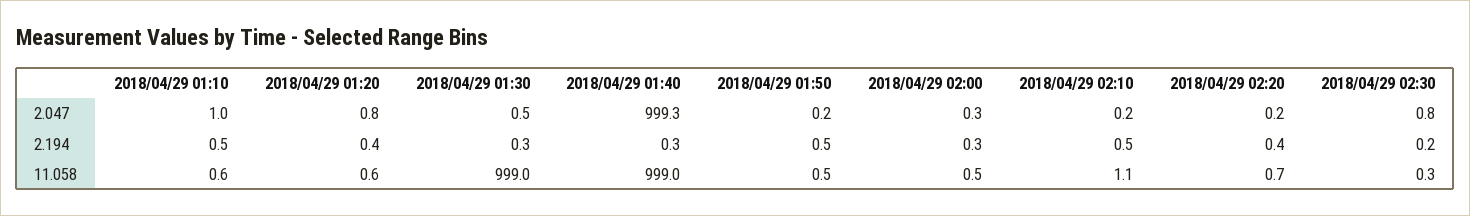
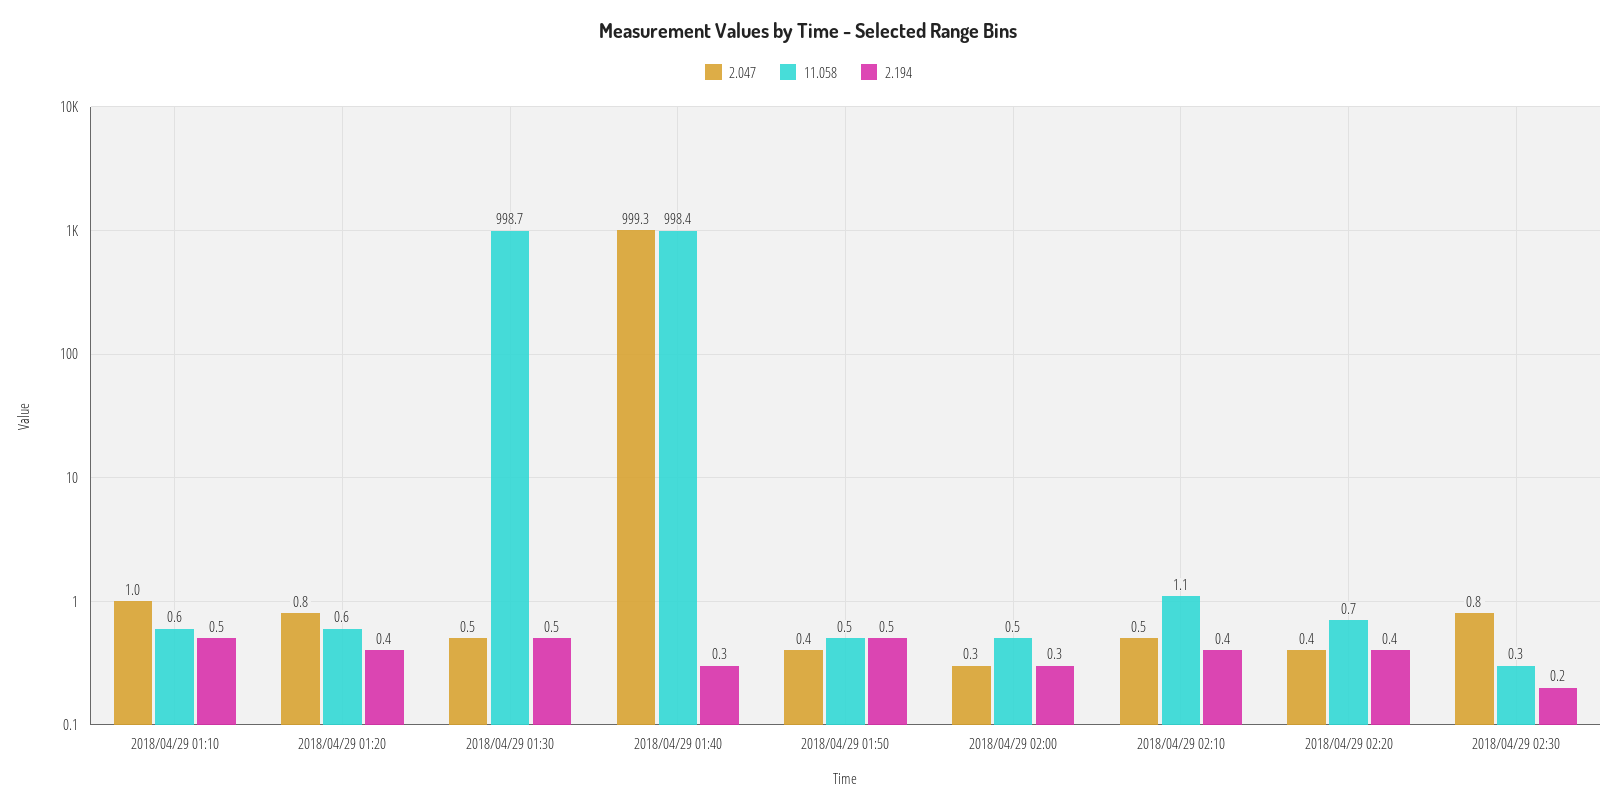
  {
    "2.047": {
      "2018/04/29 01:10": 1,
      "2018/04/29 01:20": 0.8,
      "2018/04/29 01:30": 0.5,
      "2018/04/29 01:40": 999.3,
-     "2018/04/29 01:50": 0.2,
+     "2018/04/29 01:50": 0.4,
      "2018/04/29 02:00": 0.3,
-     "2018/04/29 02:10": 0.2,
+     "2018/04/29 02:10": 0.5,
-     "2018/04/29 02:20": 0.2,
+     "2018/04/29 02:20": 0.4,
      "2018/04/29 02:30": 0.8
    },
    "2.194": {
      "2018/04/29 01:10": 0.5,
      "2018/04/29 01:20": 0.4,
-     "2018/04/29 01:30": 0.3,
+     "2018/04/29 01:30": 0.5,
      "2018/04/29 01:40": 0.3,
      "2018/04/29 01:50": 0.5,
      "2018/04/29 02:00": 0.3,
-     "2018/04/29 02:10": 0.5,
+     "2018/04/29 02:10": 0.4,
      "2018/04/29 02:20": 0.4,
      "2018/04/29 02:30": 0.2
    },
    "11.058": {
      "2018/04/29 01:10": 0.6,
      "2018/04/29 01:20": 0.6,
-     "2018/04/29 01:30": 999,
+     "2018/04/29 01:30": 998.7,
-     "2018/04/29 01:40": 999,
+     "2018/04/29 01:40": 998.4,
      "2018/04/29 01:50": 0.5,
      "2018/04/29 02:00": 0.5,
      "2018/04/29 02:10": 1.1,
      "2018/04/29 02:20": 0.7,
      "2018/04/29 02:30": 0.3
    }
  }

